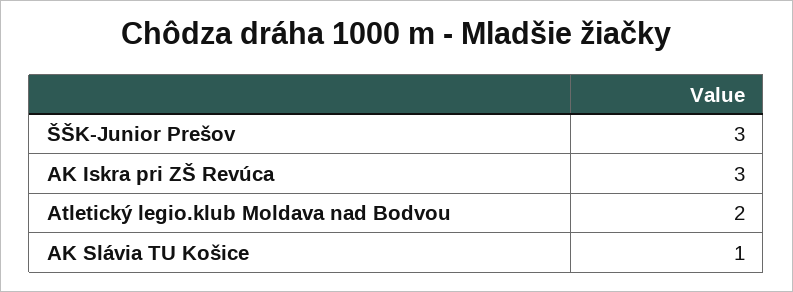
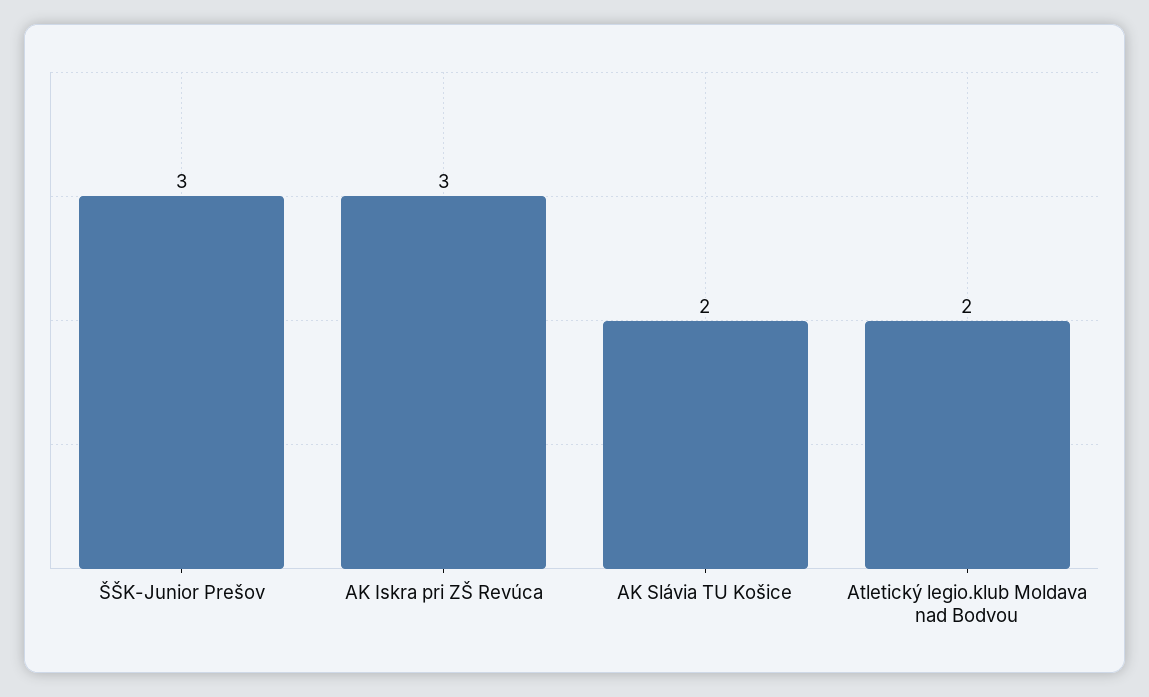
  {
    "ŠŠK-Junior Prešov": 3,
    "AK Iskra pri ZŠ Revúca": 3,
    "Atletický legio.klub Moldava nad Bodvou": 2,
-   "AK Slávia TU Košice": 1
+   "AK Slávia TU Košice": 2
  }

